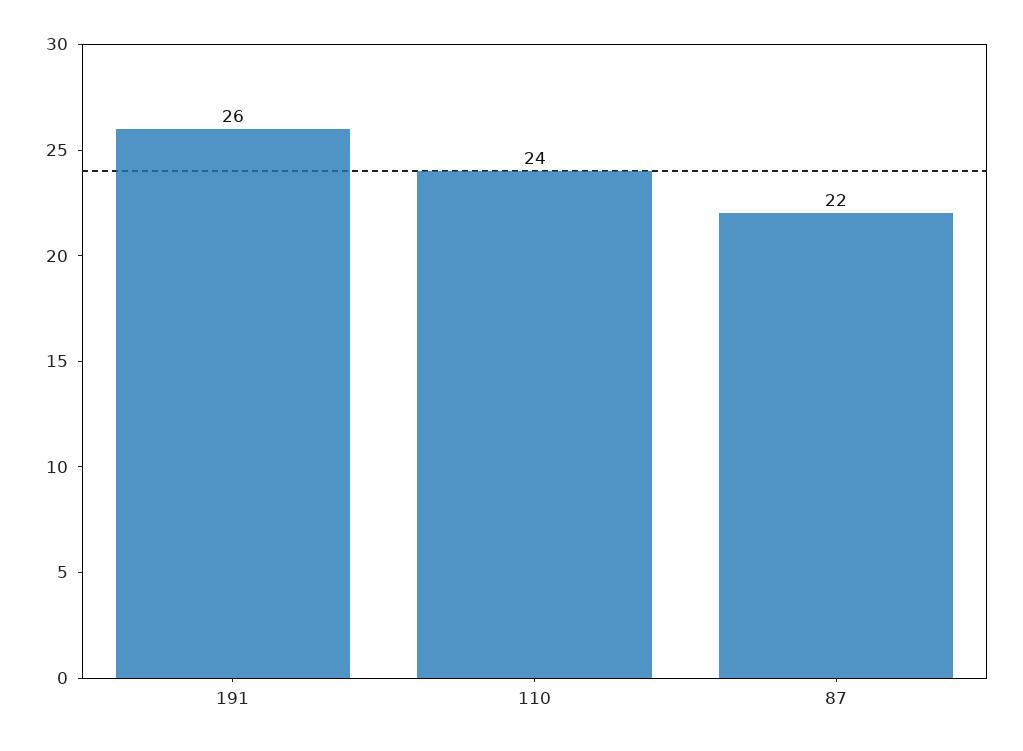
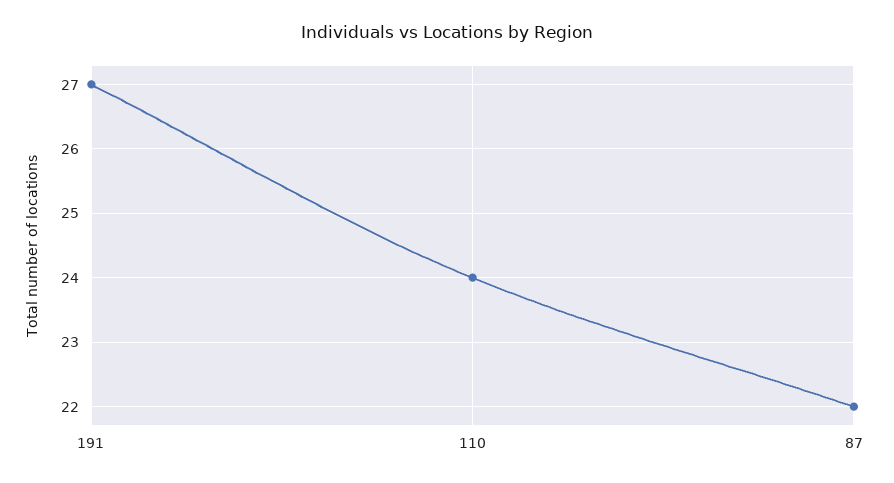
  {
-   "191": 26,
+   "191": 27,
    "110": 24,
    "87": 22
  }

